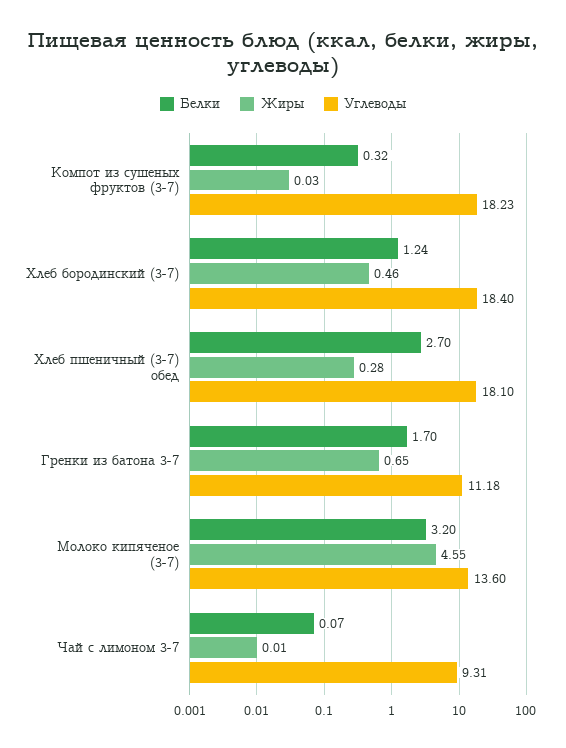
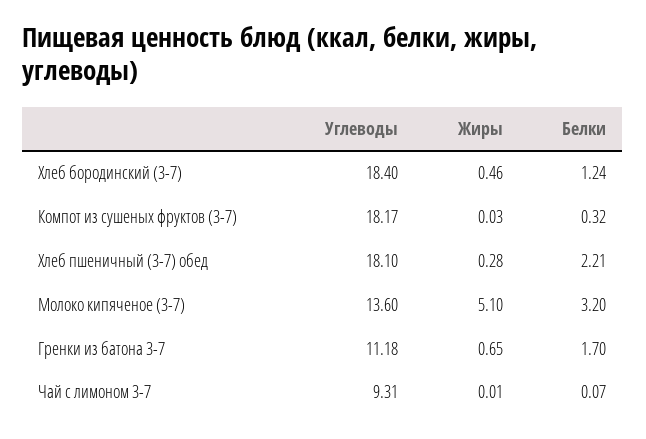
  {
    "Белки": {
      "Компот из сушеных фруктов (3-7)": 0.32,
      "Хлеб бородинский (3-7)": 1.24,
-     "Хлеб пшеничный (3-7) обед": 2.7,
+     "Хлеб пшеничный (3-7) обед": 2.21,
      "Гренки из батона 3-7": 1.7,
      "Молоко кипяченое (3-7)": 3.2,
      "Чай с лимоном 3-7": 0.07
    },
    "Жиры": {
      "Компот из сушеных фруктов (3-7)": 0.03,
      "Хлеб бородинский (3-7)": 0.46,
      "Хлеб пшеничный (3-7) обед": 0.28,
      "Гренки из батона 3-7": 0.65,
-     "Молоко кипяченое (3-7)": 4.55,
+     "Молоко кипяченое (3-7)": 5.1,
      "Чай с лимоном 3-7": 0.01
    },
    "Углеводы": {
-     "Компот из сушеных фруктов (3-7)": 18.23,
+     "Компот из сушеных фруктов (3-7)": 18.17,
      "Хлеб бородинский (3-7)": 18.4,
      "Хлеб пшеничный (3-7) обед": 18.1,
      "Гренки из батона 3-7": 11.18,
      "Молоко кипяченое (3-7)": 13.6,
      "Чай с лимоном 3-7": 9.31
    }
  }

